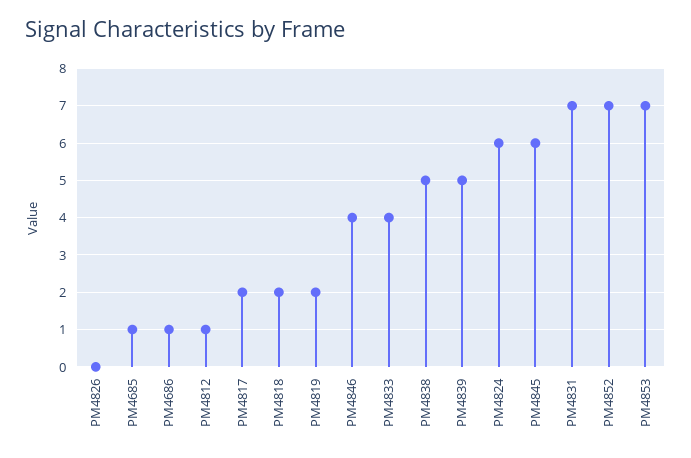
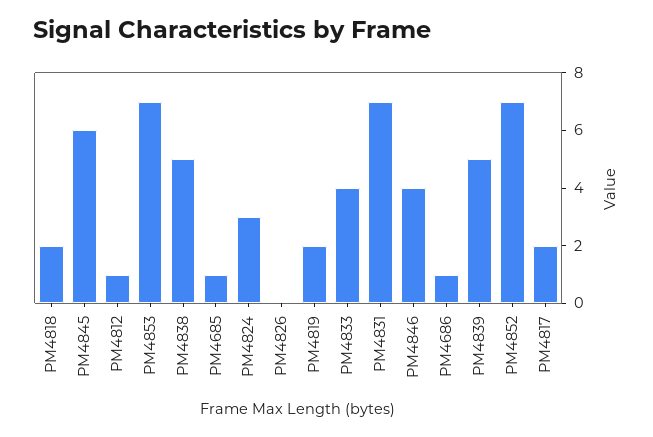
  {
    "PM4826": 0,
    "PM4685": 1,
    "PM4686": 1,
    "PM4812": 1,
    "PM4817": 2,
    "PM4818": 2,
    "PM4819": 2,
    "PM4846": 4,
    "PM4833": 4,
    "PM4838": 5,
    "PM4839": 5,
-   "PM4824": 6,
+   "PM4824": 3,
    "PM4845": 6,
    "PM4831": 7,
    "PM4852": 7,
    "PM4853": 7
  }

